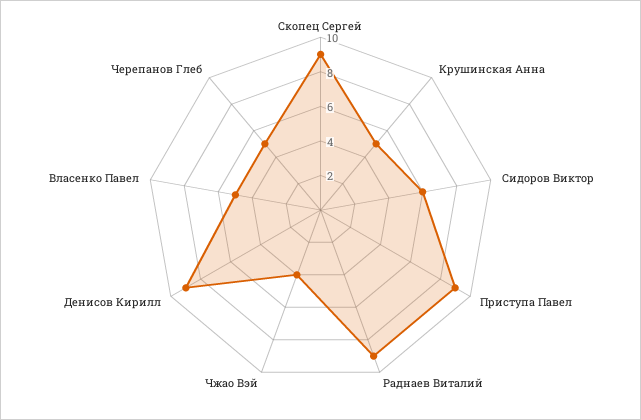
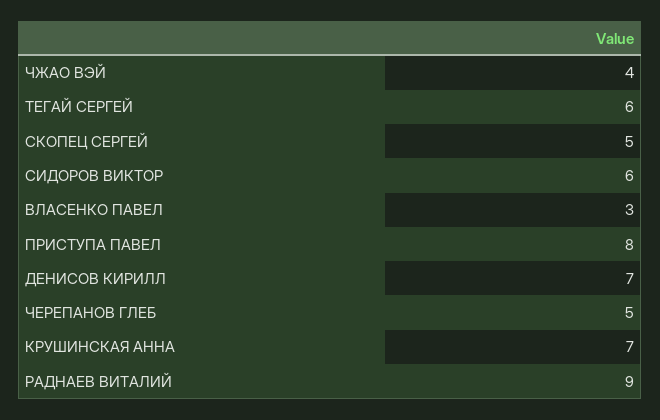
  {
-   "Скопец Сергей": 9,
+   "Скопец Сергей": 5,
-   "Крушинская Анна": 5,
+   "Крушинская Анна": 7,
    "Сидоров Виктор": 6,
-   "Приступа Павел": 9,
+   "Приступа Павел": 8,
    "Раднаев Виталий": 9,
    "Чжао Вэй": 4,
-   "Денисов Кирилл": 9,
+   "Денисов Кирилл": 7,
-   "Власенко Павел": 5,
+   "Власенко Павел": 3,
-   "Черепанов Глеб": 5
+   "Черепанов Глеб": 5,
+   "ТЕГАЙ СЕРГЕЙ": 6
  }

